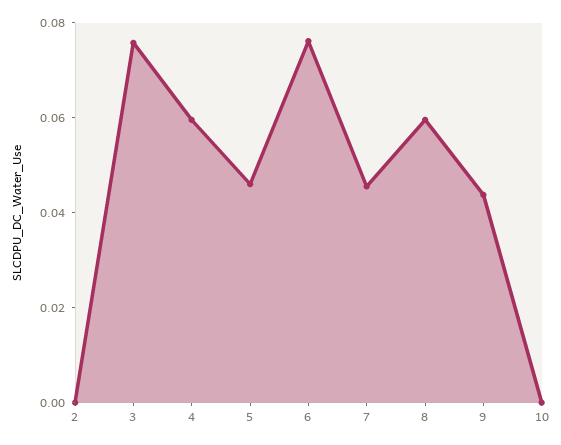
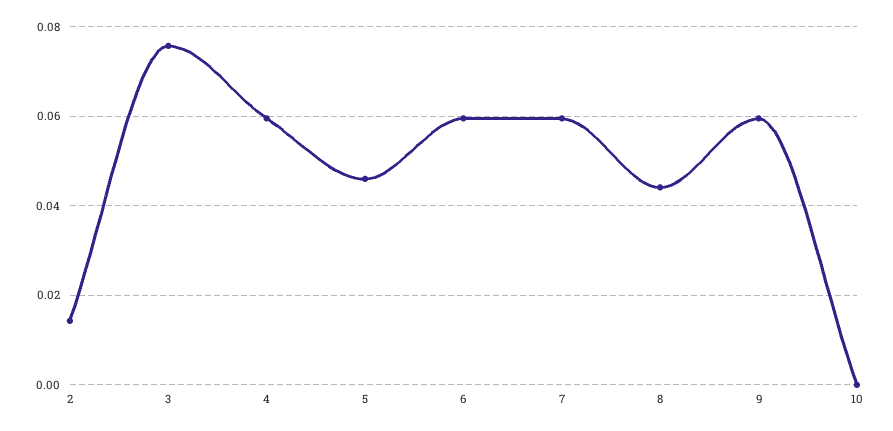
  {
-   "2": 0,
+   "2": 0.014,
    "3": 0.076,
    "4": 0.06,
    "5": 0.046,
-   "6": 0.075,
+   "6": 0.06,
-   "7": 0.045,
+   "7": 0.06,
-   "8": 0.06,
+   "8": 0.044,
-   "9": 0.045,
+   "9": 0.06,
    "10": 0
  }

